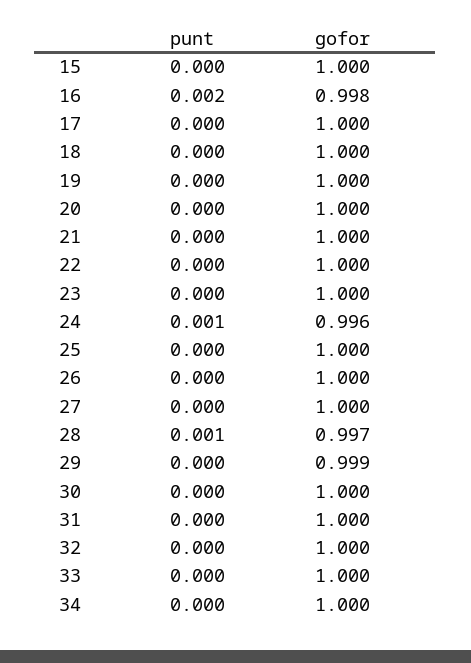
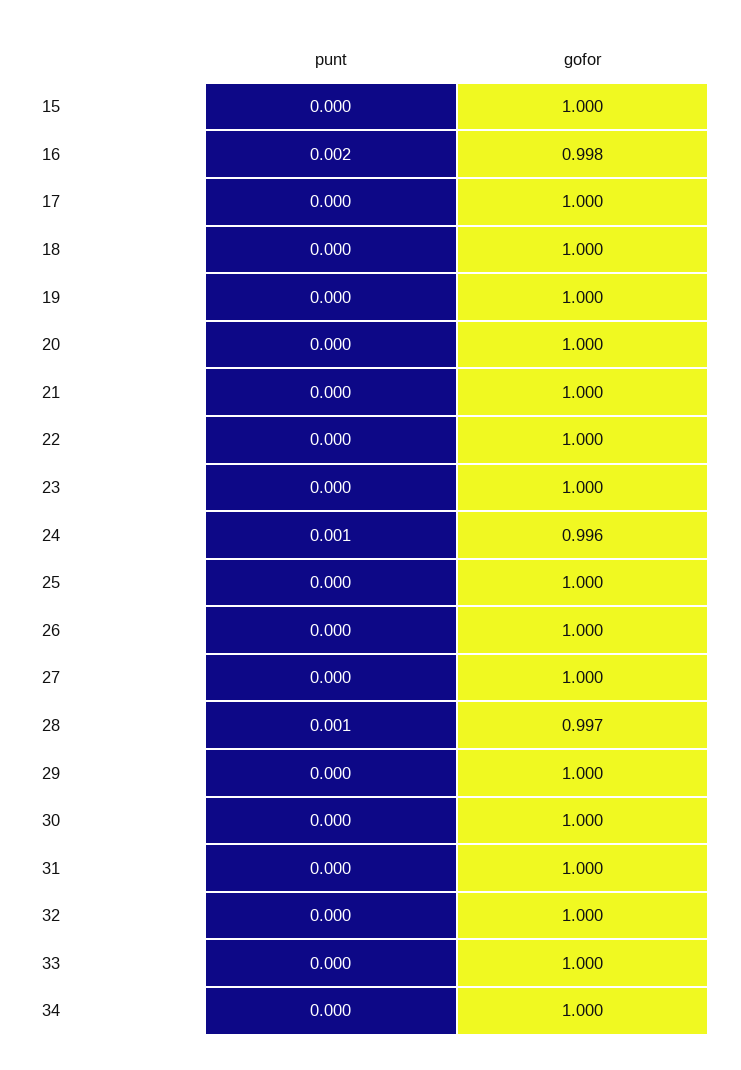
  {
    "punt": {
      "15": 0,
      "16": 0.002,
      "17": 0,
      "18": 0,
      "19": 0,
      "20": 0,
      "21": 0,
      "22": 0,
      "23": 0,
      "24": 0.001,
      "25": 0,
      "26": 0,
      "27": 0,
      "28": 0.001,
      "29": 0,
      "30": 0,
      "31": 0,
      "32": 0,
      "33": 0,
      "34": 0
    },
    "gofor": {
      "15": 1,
      "16": 0.998,
      "17": 1,
      "18": 1,
      "19": 1,
      "20": 1,
      "21": 1,
      "22": 1,
      "23": 1,
      "24": 0.996,
      "25": 1,
      "26": 1,
      "27": 1,
      "28": 0.997,
-     "29": 0.999,
+     "29": 1,
      "30": 1,
      "31": 1,
      "32": 1,
      "33": 1,
      "34": 1
    }
  }

